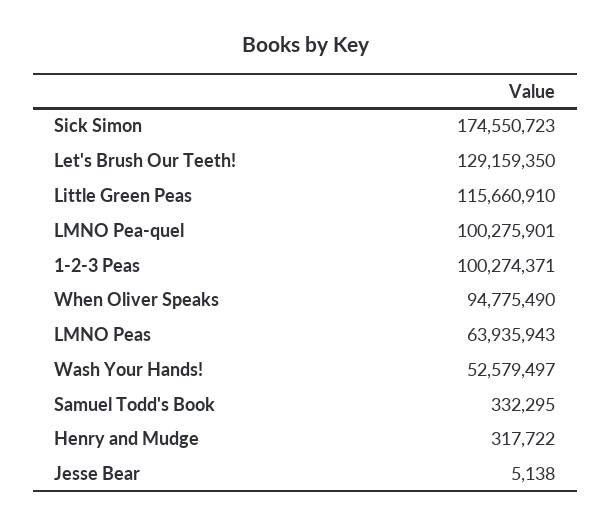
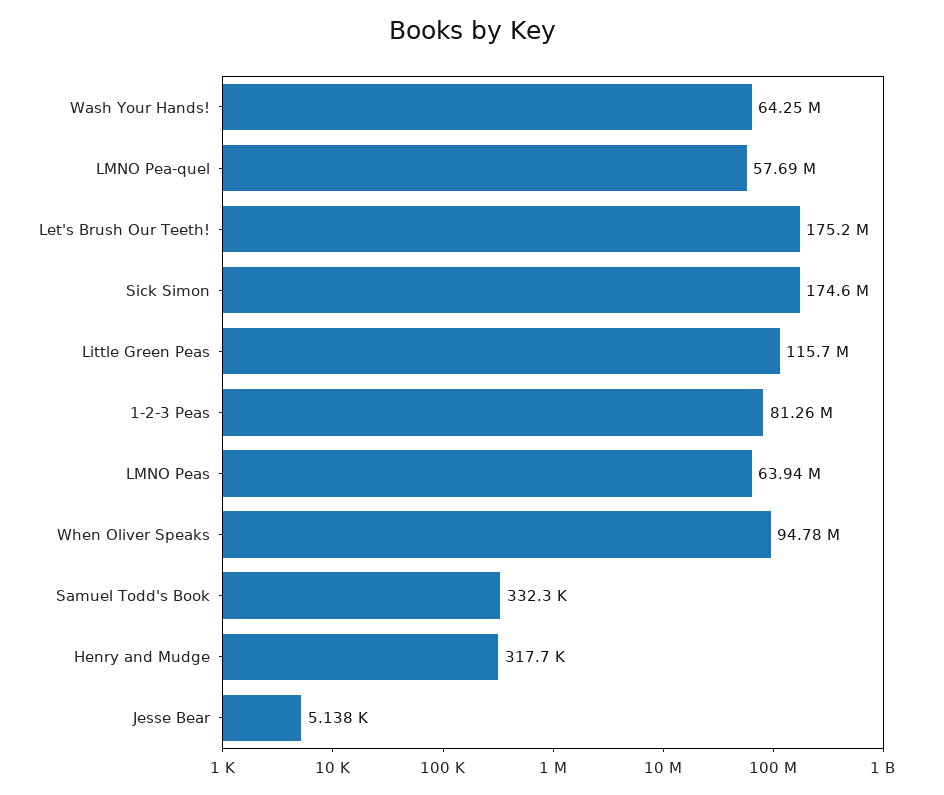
  {
    "Sick Simon": 174550723,
-   "Let's Brush Our Teeth!": 129159350,
+   "Let's Brush Our Teeth!": 175200000,
    "Little Green Peas": 115660910,
-   "LMNO Pea-quel": 100275901,
+   "LMNO Pea-quel": 57690000,
-   "1-2-3 Peas": 100274371,
+   "1-2-3 Peas": 81260000,
    "When Oliver Speaks": 94775490,
    "LMNO Peas": 63935943,
-   "Wash Your Hands!": 52579497,
+   "Wash Your Hands!": 64250000,
    "Samuel Todd's Book": 332295,
    "Henry and Mudge": 317722,
    "Jesse Bear": 5138
  }

